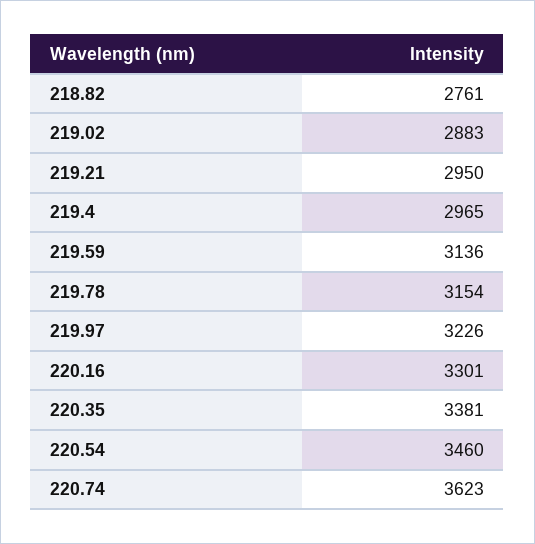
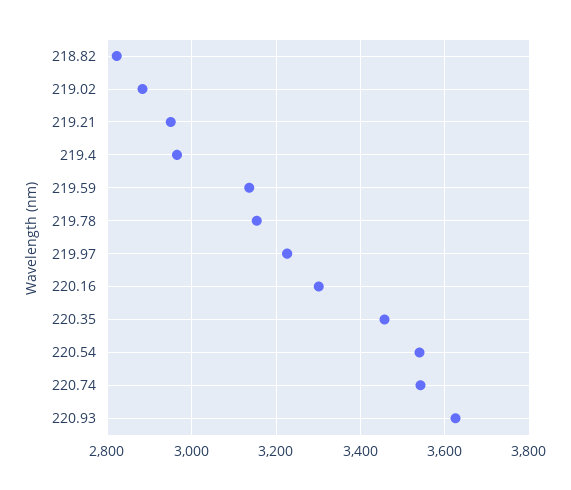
  {
-   "218.82": 2761,
+   "218.82": 2820,
    "219.02": 2883,
    "219.21": 2950,
    "219.4": 2965,
    "219.59": 3136,
    "219.78": 3154,
    "219.97": 3226,
    "220.16": 3301,
-   "220.35": 3381,
+   "220.35": 3460,
-   "220.54": 3460,
+   "220.54": 3540,
-   "220.74": 3623
+   "220.74": 3540,
+   "220.93": 3620
  }

